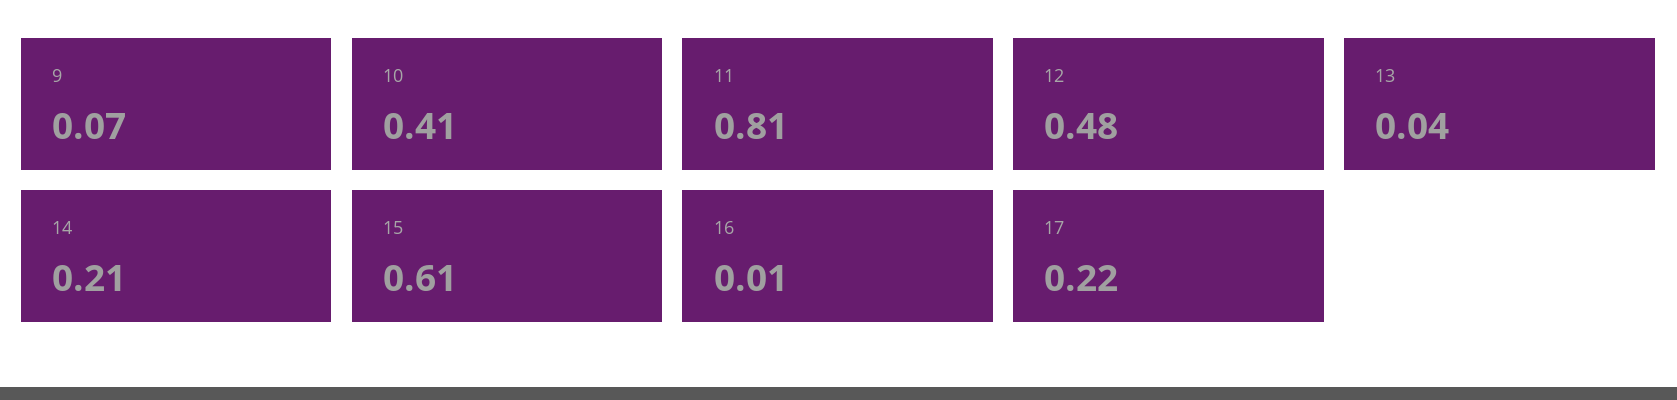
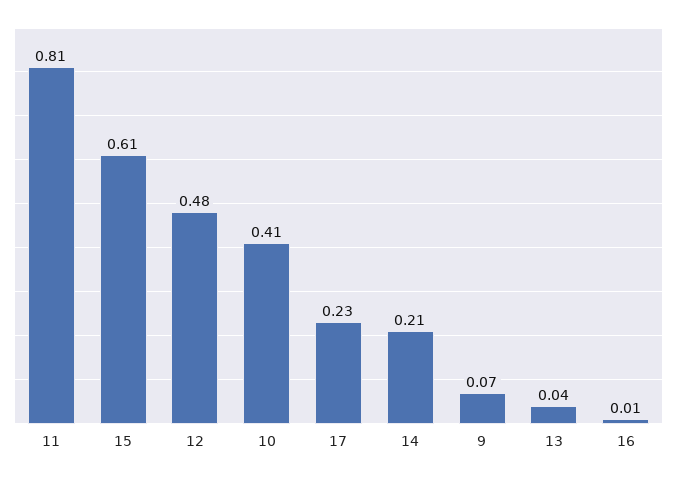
  {
    "9": 0.07,
    "10": 0.41,
    "11": 0.81,
    "12": 0.48,
    "13": 0.04,
    "14": 0.21,
    "15": 0.61,
    "16": 0.01,
-   "17": 0.22
+   "17": 0.23
  }

